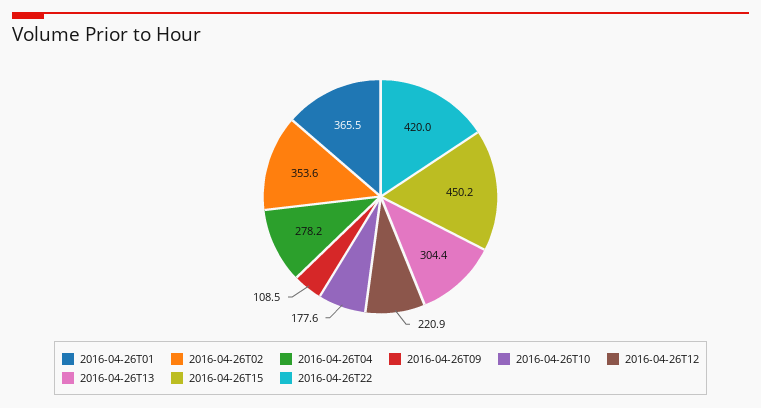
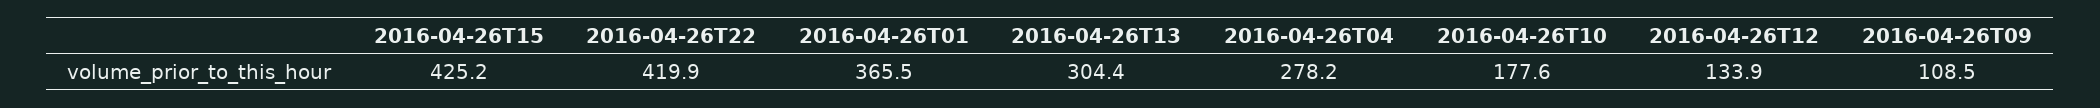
  {
    "2016-04-26T01": 365.5,
-   "2016-04-26T02": 353.6,
    "2016-04-26T04": 278.2,
    "2016-04-26T09": 108.5,
    "2016-04-26T10": 177.6,
-   "2016-04-26T12": 220.9,
+   "2016-04-26T12": 133.9,
    "2016-04-26T13": 304.4,
-   "2016-04-26T15": 450.2,
+   "2016-04-26T15": 425.2,
-   "2016-04-26T22": 420
+   "2016-04-26T22": 419.9
  }

